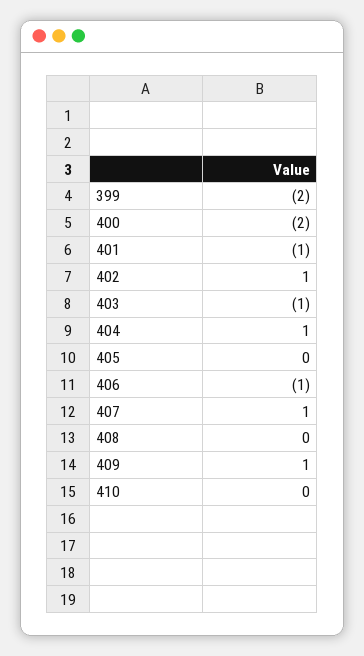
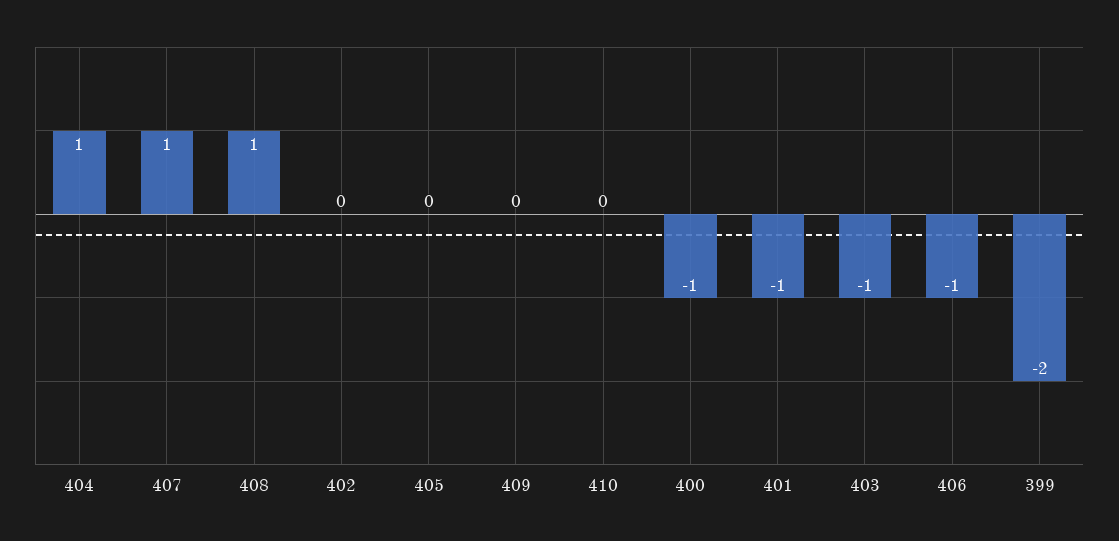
  {
    "399": -2,
-   "400": -2,
+   "400": -1,
    "401": -1,
-   "402": 1,
+   "402": 0,
    "403": -1,
    "404": 1,
    "405": 0,
    "406": -1,
    "407": 1,
-   "408": 0,
+   "408": 1,
-   "409": 1,
+   "409": 0,
    "410": 0
  }

